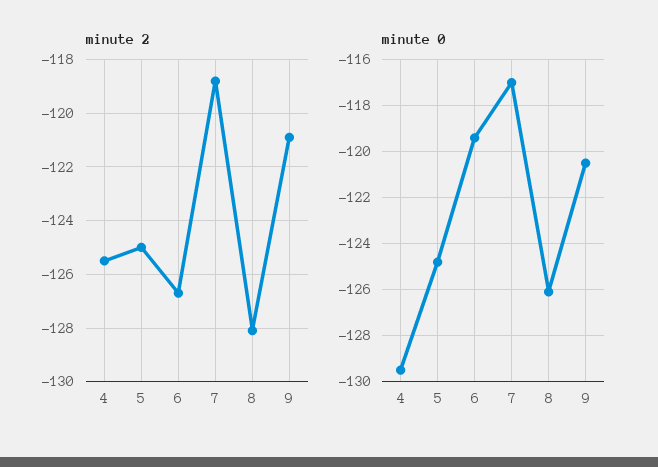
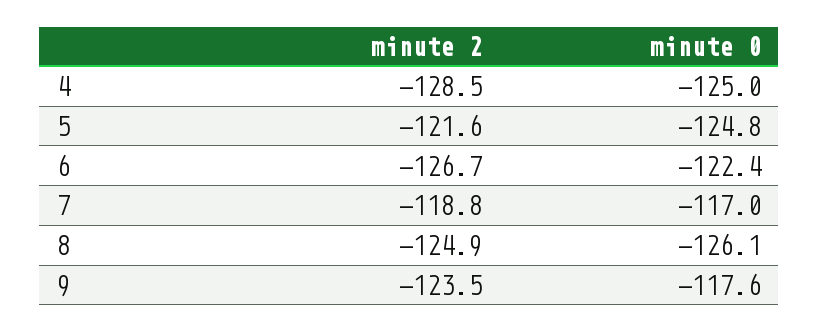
  {
    "minute 2": {
-     "4": -125.5,
+     "4": -128.5,
-     "5": -125,
+     "5": -121.6,
      "6": -126.7,
      "7": -118.8,
-     "8": -128,
+     "8": -124.9,
-     "9": -121
+     "9": -123.5
    },
    "minute 0": {
-     "4": -129.5,
+     "4": -125,
      "5": -124.8,
-     "6": -119.5,
+     "6": -122.4,
      "7": -117,
      "8": -126.1,
-     "9": -120.5
+     "9": -117.6
    }
  }

